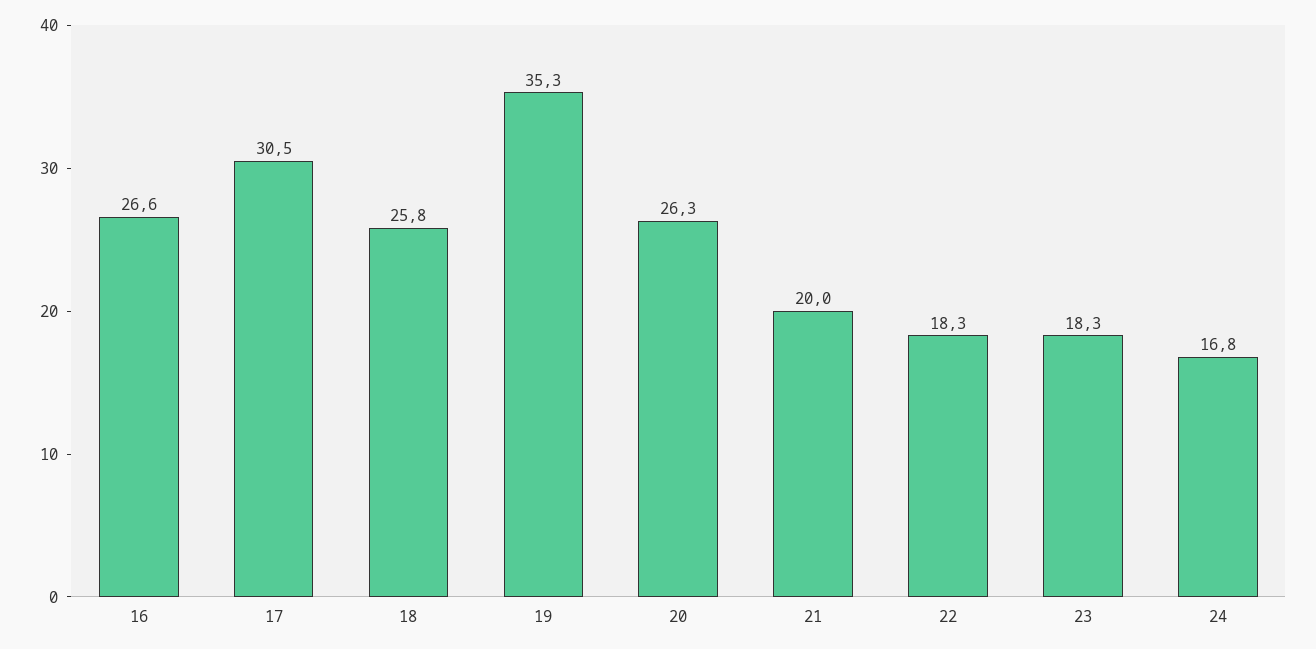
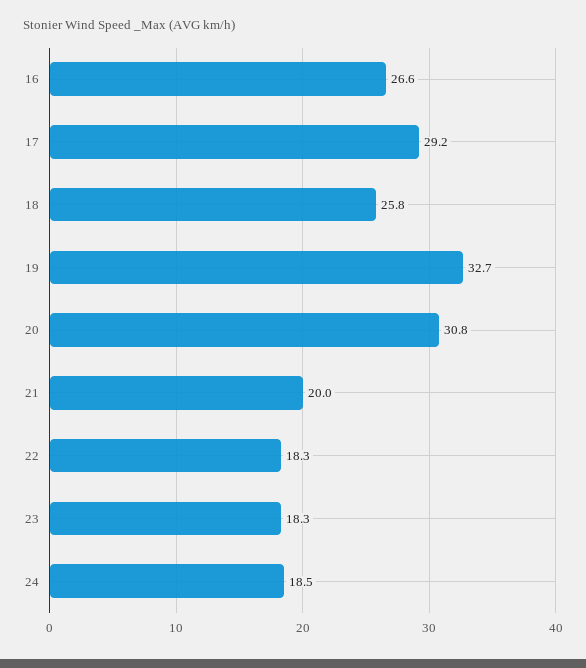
  {
    "16": 26.6,
-   "17": 30.5,
+   "17": 29.2,
    "18": 25.8,
-   "19": 35.3,
+   "19": 32.7,
-   "20": 26.3,
+   "20": 30.8,
    "21": 20,
    "22": 18.3,
    "23": 18.3,
-   "24": 16.8
+   "24": 18.5
  }

